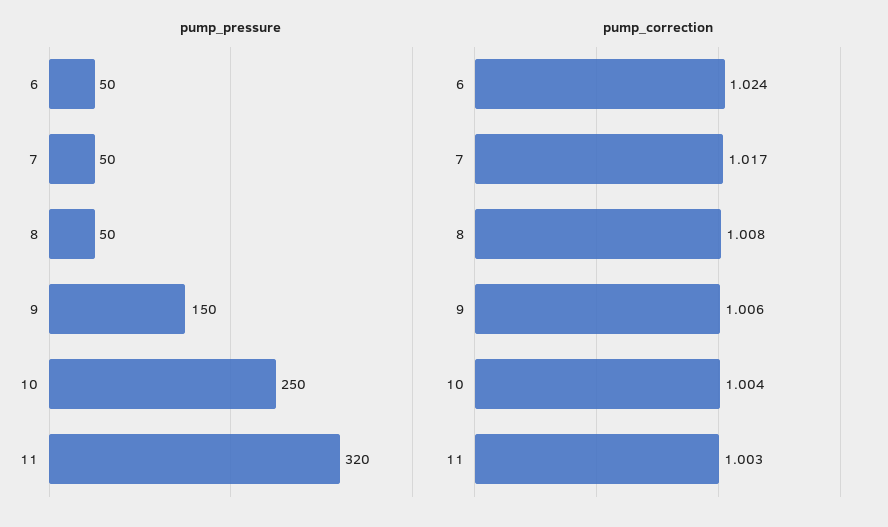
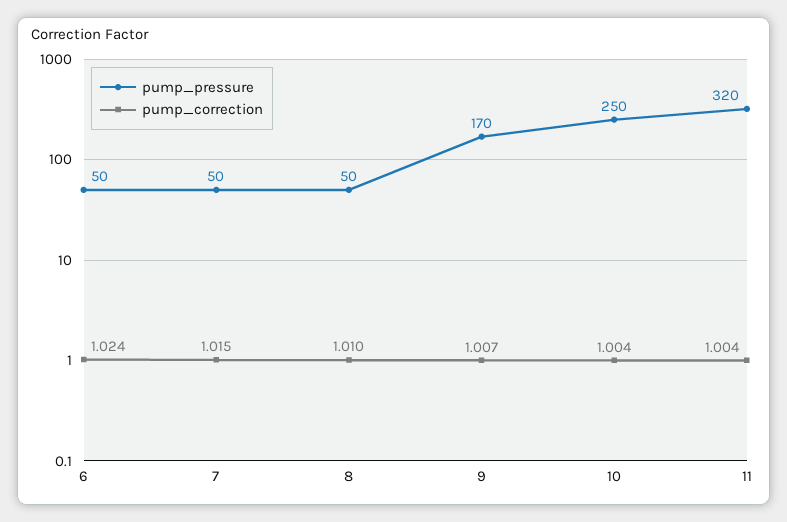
  {
    "pump_pressure": {
      "6": 50,
      "7": 50,
      "8": 50,
-     "9": 150,
+     "9": 170,
      "10": 250,
      "11": 320
    },
    "pump_correction": {
      "6": 1.024,
-     "7": 1.017,
+     "7": 1.015,
-     "8": 1.008,
+     "8": 1.01,
-     "9": 1.006,
+     "9": 1.007,
      "10": 1.004,
-     "11": 1.003
+     "11": 1.004
    }
  }

